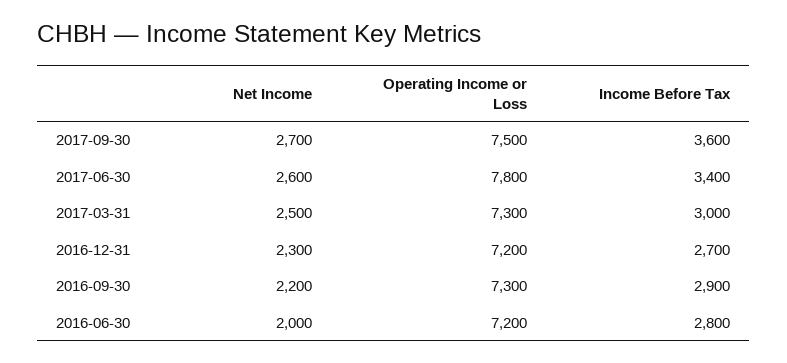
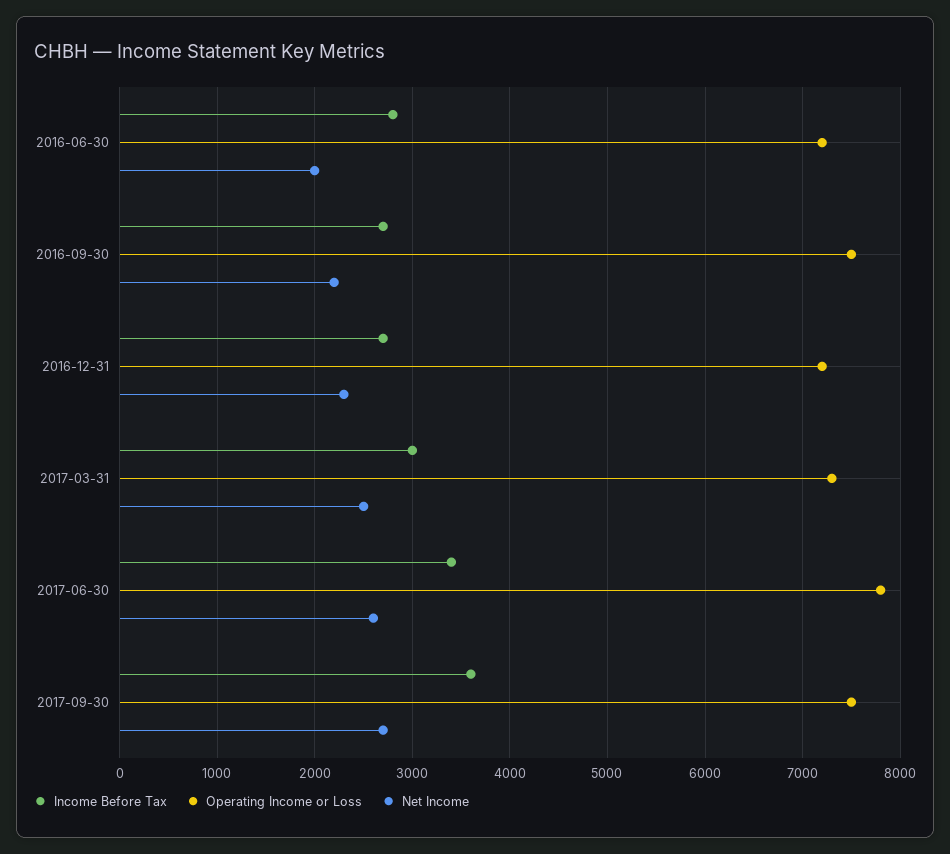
  {
    "Net Income": {
      "2017-09-30": 2700,
      "2017-06-30": 2600,
      "2017-03-31": 2500,
      "2016-12-31": 2300,
      "2016-09-30": 2200,
      "2016-06-30": 2000
    },
    "Operating Income or Loss": {
      "2017-09-30": 7500,
      "2017-06-30": 7800,
      "2017-03-31": 7300,
      "2016-12-31": 7200,
-     "2016-09-30": 7300,
+     "2016-09-30": 7500,
      "2016-06-30": 7200
    },
    "Income Before Tax": {
      "2017-09-30": 3600,
      "2017-06-30": 3400,
      "2017-03-31": 3000,
      "2016-12-31": 2700,
-     "2016-09-30": 2900,
+     "2016-09-30": 2700,
      "2016-06-30": 2800
    }
  }

